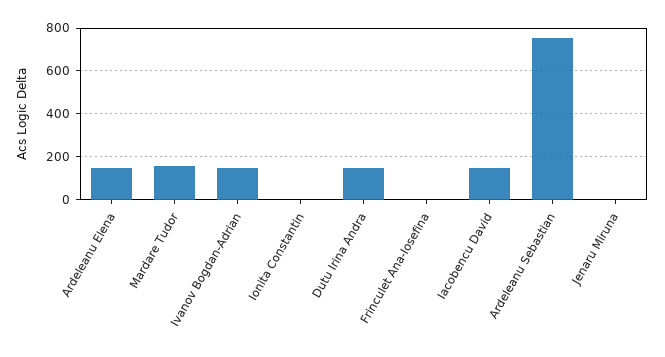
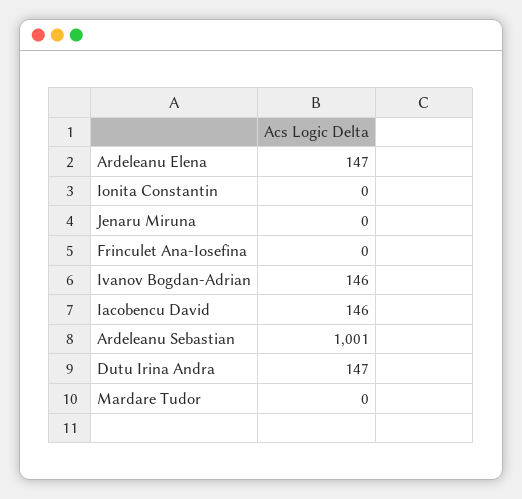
  {
    "Ardeleanu Elena": 147,
-   "Mardare Tudor": 150,
+   "Mardare Tudor": 0,
    "Ivanov Bogdan-Adrian": 146,
    "Ionita Constantin": 0,
    "Dutu Irina Andra": 147,
    "Frinculet Ana-Iosefina": 0,
    "Iacobencu David": 146,
-   "Ardeleanu Sebastian": 750,
+   "Ardeleanu Sebastian": 1001,
    "Jenaru Miruna": 0
  }

